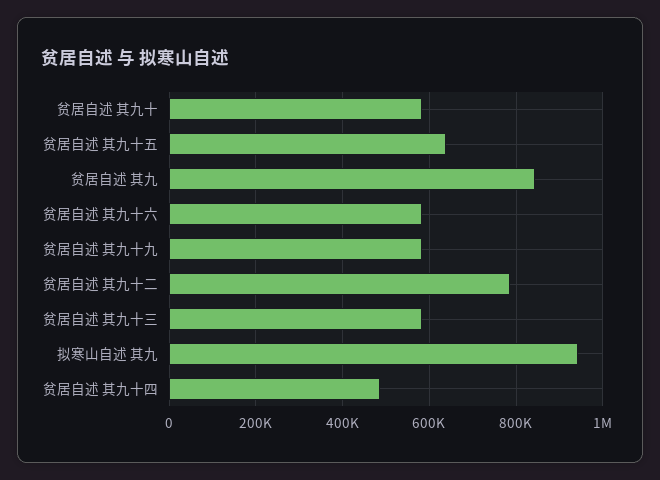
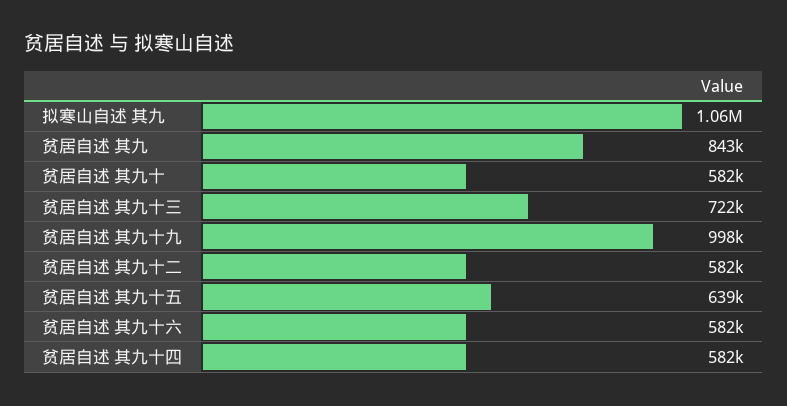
  {
    "贫居自述 其九十": 582000,
    "贫居自述 其九十五": 639000,
    "贫居自述 其九": 843000,
    "贫居自述 其九十六": 582000,
-   "贫居自述 其九十九": 580000,
+   "贫居自述 其九十九": 998000,
-   "贫居自述 其九十二": 780000,
+   "贫居自述 其九十二": 582000,
-   "贫居自述 其九十三": 580000,
+   "贫居自述 其九十三": 722000,
-   "拟寒山自述 其九": 940000,
+   "拟寒山自述 其九": 1060000,
-   "贫居自述 其九十四": 480000
+   "贫居自述 其九十四": 582000
  }

